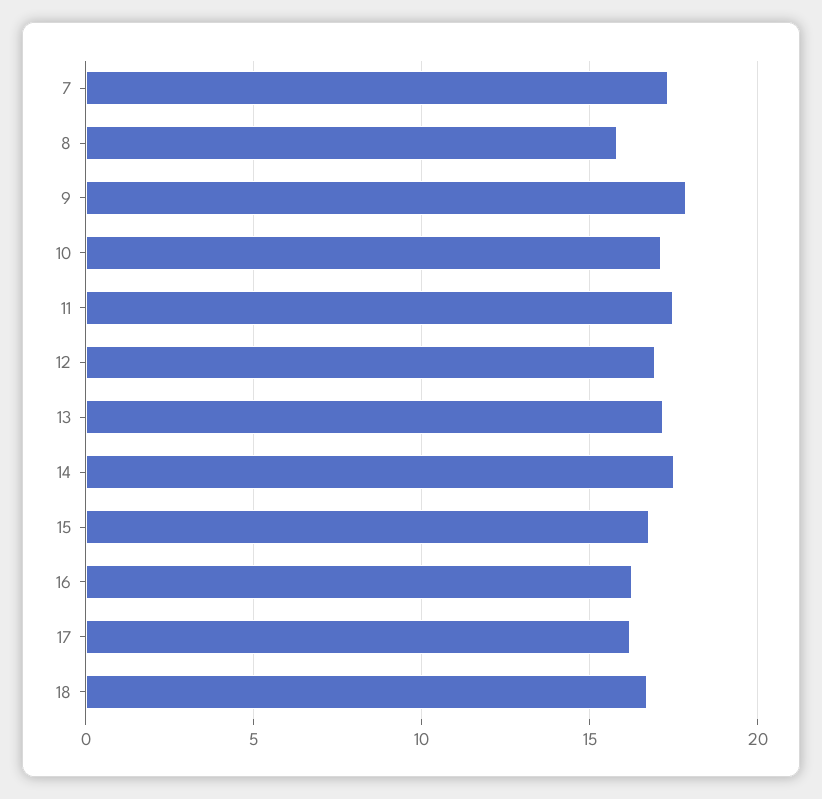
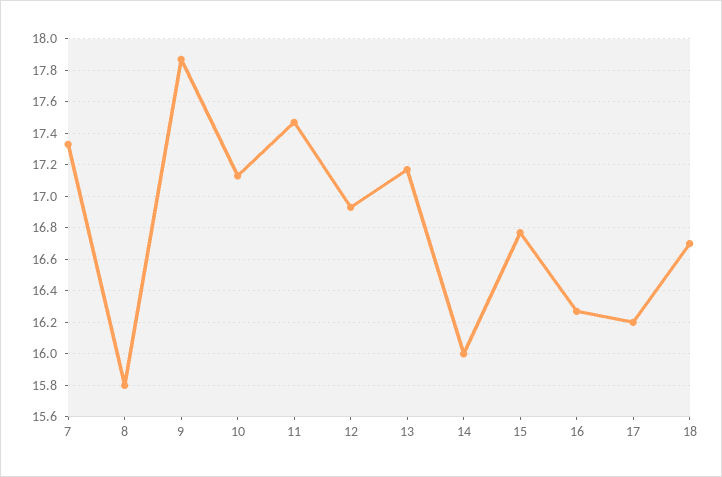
  {
    "7": 17.35,
    "8": 15.8,
    "9": 17.85,
    "10": 17.15,
    "11": 17.45,
    "12": 16.95,
    "13": 17.15,
-   "14": 17.5,
+   "14": 16,
    "15": 16.75,
    "16": 16.25,
    "17": 16.2,
    "18": 16.7
  }

